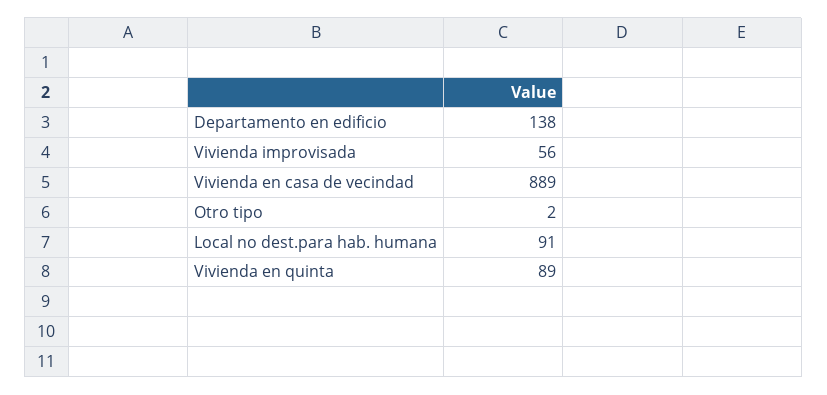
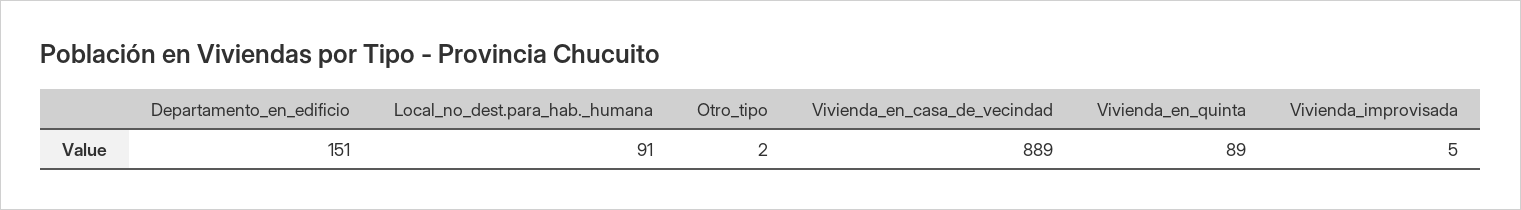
  {
-   "Departamento en edificio": 138,
+   "Departamento en edificio": 151,
-   "Vivienda improvisada": 56,
+   "Vivienda improvisada": 5,
    "Vivienda en casa de vecindad": 889,
    "Otro tipo": 2,
    "Local no dest.para hab. humana": 91,
    "Vivienda en quinta": 89
  }

